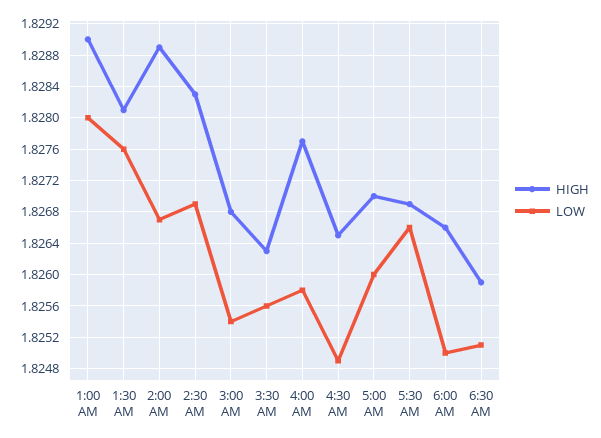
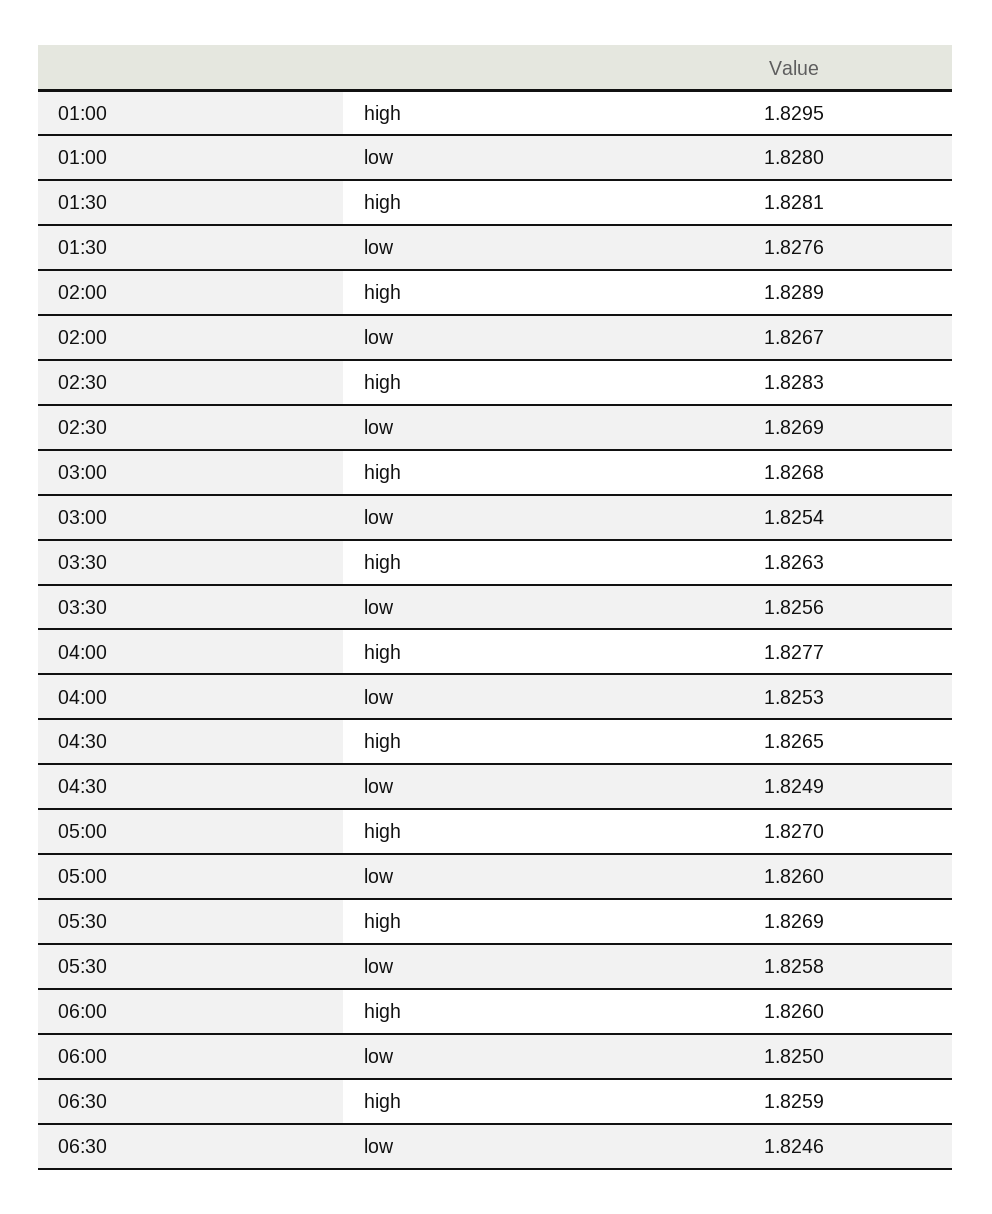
  {
    "HIGH": {
-     "1:00 AM": 1.829,
+     "1:00 AM": 1.8295,
      "1:30 AM": 1.8281,
      "2:00 AM": 1.8289,
      "2:30 AM": 1.8283,
      "3:00 AM": 1.8268,
      "3:30 AM": 1.8263,
      "4:00 AM": 1.8277,
      "4:30 AM": 1.8265,
      "5:00 AM": 1.827,
      "5:30 AM": 1.8269,
-     "6:00 AM": 1.8266,
+     "6:00 AM": 1.826,
      "6:30 AM": 1.8259
    },
    "LOW": {
      "1:00 AM": 1.828,
      "1:30 AM": 1.8276,
      "2:00 AM": 1.8267,
      "2:30 AM": 1.8269,
      "3:00 AM": 1.8254,
      "3:30 AM": 1.8256,
-     "4:00 AM": 1.8258,
+     "4:00 AM": 1.8253,
      "4:30 AM": 1.8249,
      "5:00 AM": 1.826,
-     "5:30 AM": 1.8266,
+     "5:30 AM": 1.8258,
      "6:00 AM": 1.825,
-     "6:30 AM": 1.8251
+     "6:30 AM": 1.8246
    }
  }

